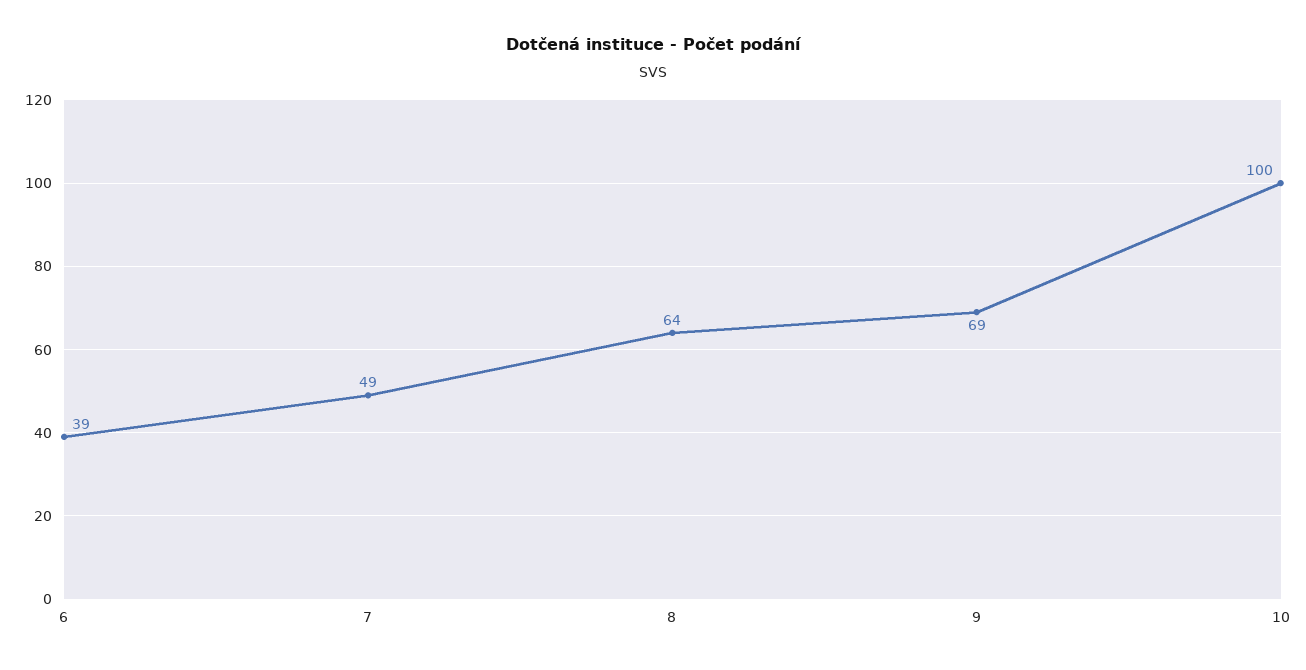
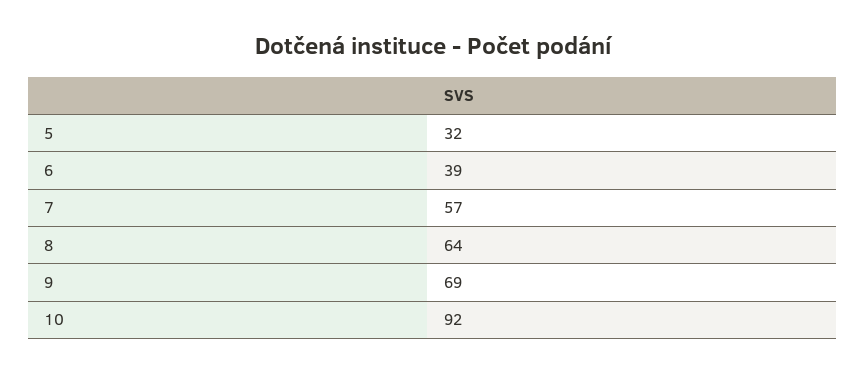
  {
    "6": 39,
-   "7": 49,
+   "7": 57,
    "8": 64,
    "9": 69,
-   "10": 100
+   "10": 92,
+   "5": 32
  }

